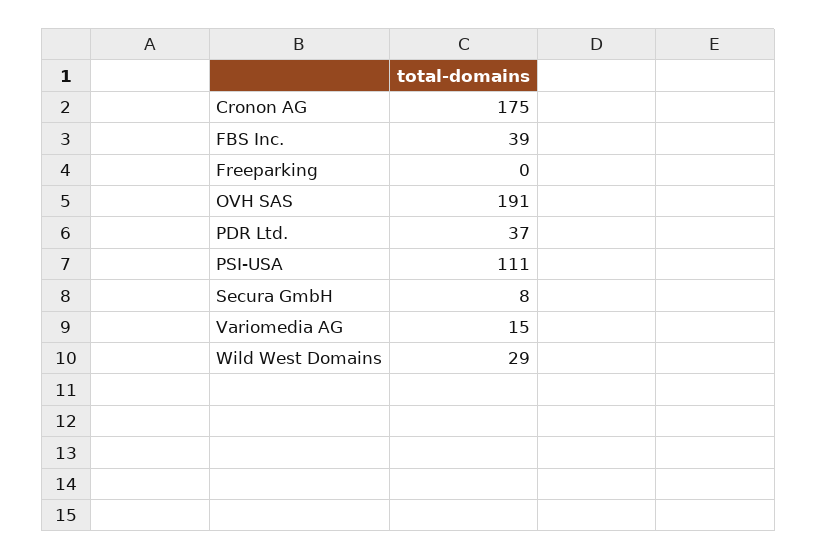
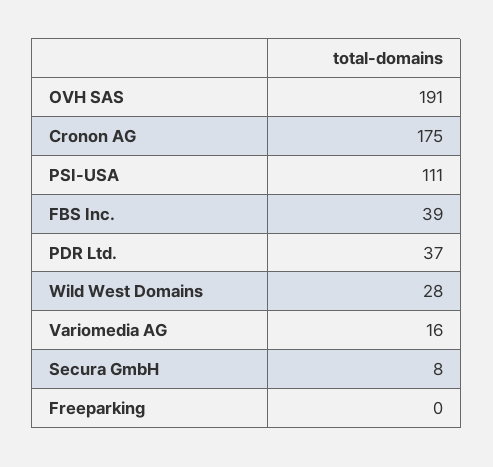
  {
    "Cronon AG": 175,
    "FBS Inc.": 39,
    "Freeparking": 0,
    "OVH SAS": 191,
    "PDR Ltd.": 37,
    "PSI-USA": 111,
    "Secura GmbH": 8,
-   "Variomedia AG": 15,
+   "Variomedia AG": 16,
-   "Wild West Domains": 29
+   "Wild West Domains": 28
  }

